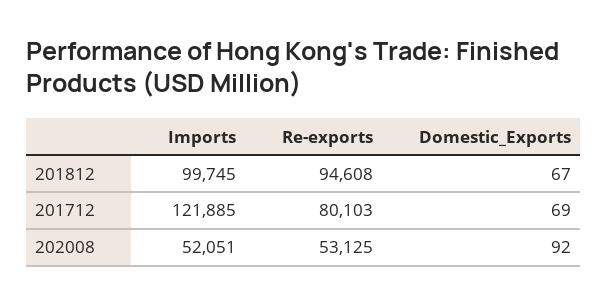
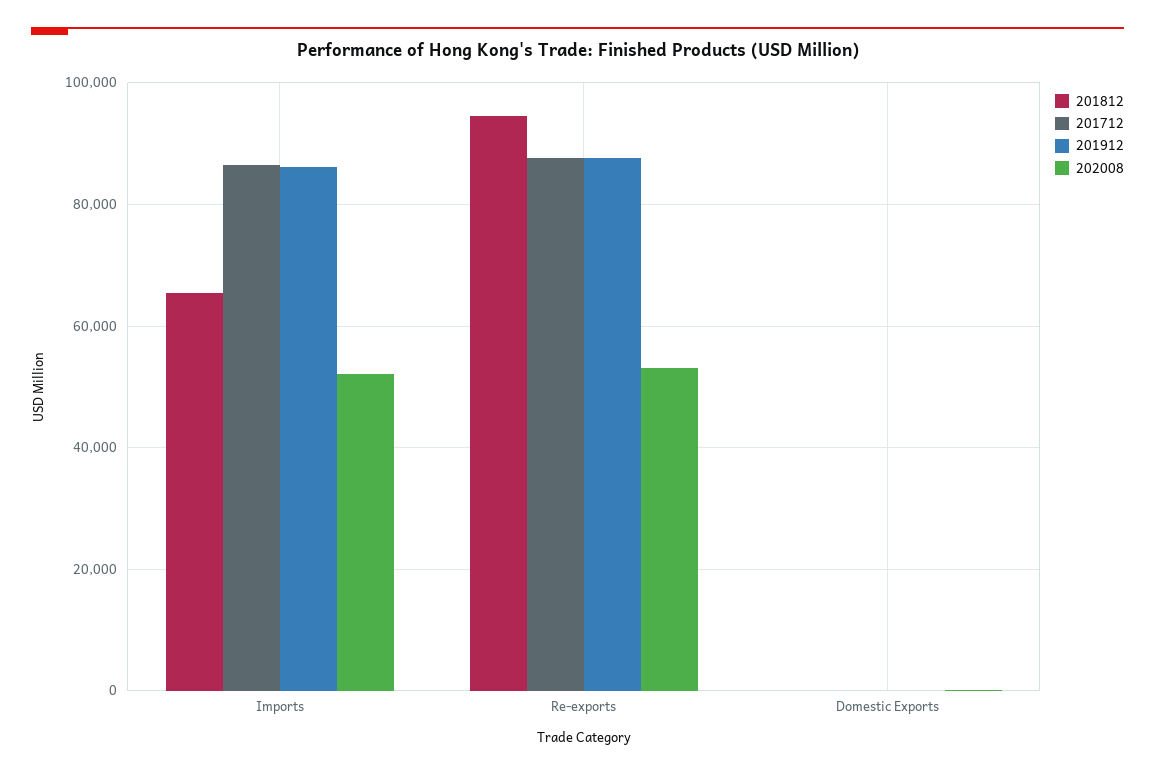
  {
    "201812": {
-     "Imports": 99745,
+     "Imports": 66000,
      "Re-exports": 94608,
      "Domestic_Exports": 67
    },
    "201712": {
-     "Imports": 121885,
+     "Imports": 86000,
-     "Re-exports": 80103,
+     "Re-exports": 88000,
      "Domestic_Exports": 69
    },
    "202008": {
      "Imports": 52051,
      "Re-exports": 53125,
      "Domestic_Exports": 92
-   }
+   },
+   "201912": {
+     "Imports": 86000,
+     "Re-exports": 88000,
+     "Domestic_Exports": 0
+   }
  }

